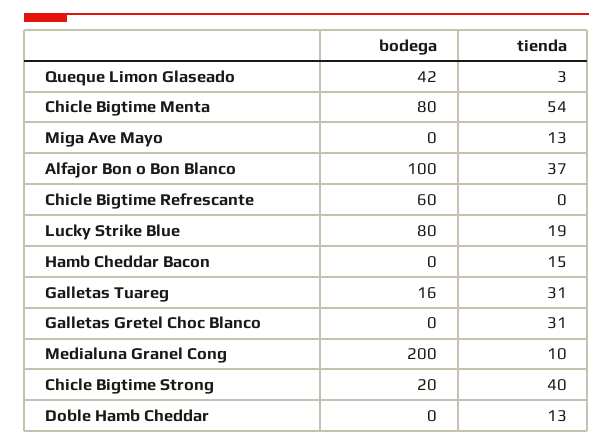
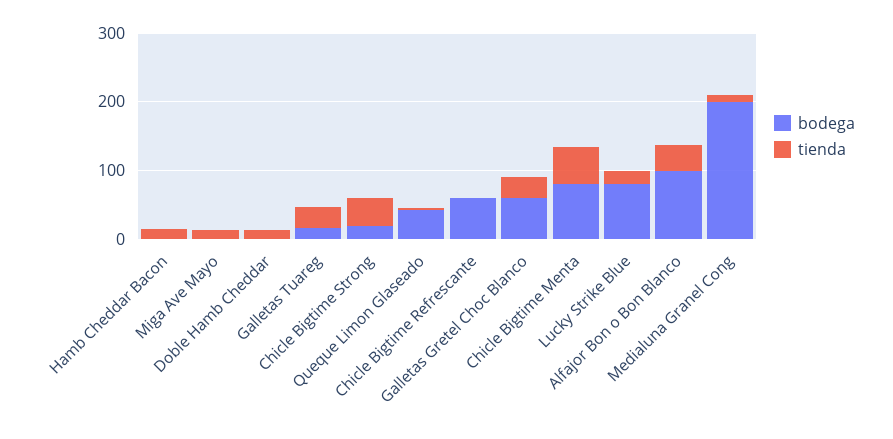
  {
    "bodega": {
      "Queque Limon Glaseado": 42,
      "Chicle Bigtime Menta": 80,
      "Miga Ave Mayo": 0,
      "Alfajor Bon o Bon Blanco": 100,
      "Chicle Bigtime Refrescante": 60,
      "Lucky Strike Blue": 80,
      "Hamb Cheddar Bacon": 0,
      "Galletas Tuareg": 16,
-     "Galletas Gretel Choc Blanco": 0,
+     "Galletas Gretel Choc Blanco": 60,
      "Medialuna Granel Cong": 200,
      "Chicle Bigtime Strong": 20,
      "Doble Hamb Cheddar": 0
    },
    "tienda": {
      "Queque Limon Glaseado": 3,
      "Chicle Bigtime Menta": 54,
      "Miga Ave Mayo": 13,
      "Alfajor Bon o Bon Blanco": 37,
      "Chicle Bigtime Refrescante": 0,
      "Lucky Strike Blue": 19,
      "Hamb Cheddar Bacon": 15,
      "Galletas Tuareg": 31,
      "Galletas Gretel Choc Blanco": 31,
      "Medialuna Granel Cong": 10,
      "Chicle Bigtime Strong": 40,
      "Doble Hamb Cheddar": 13
    }
  }

